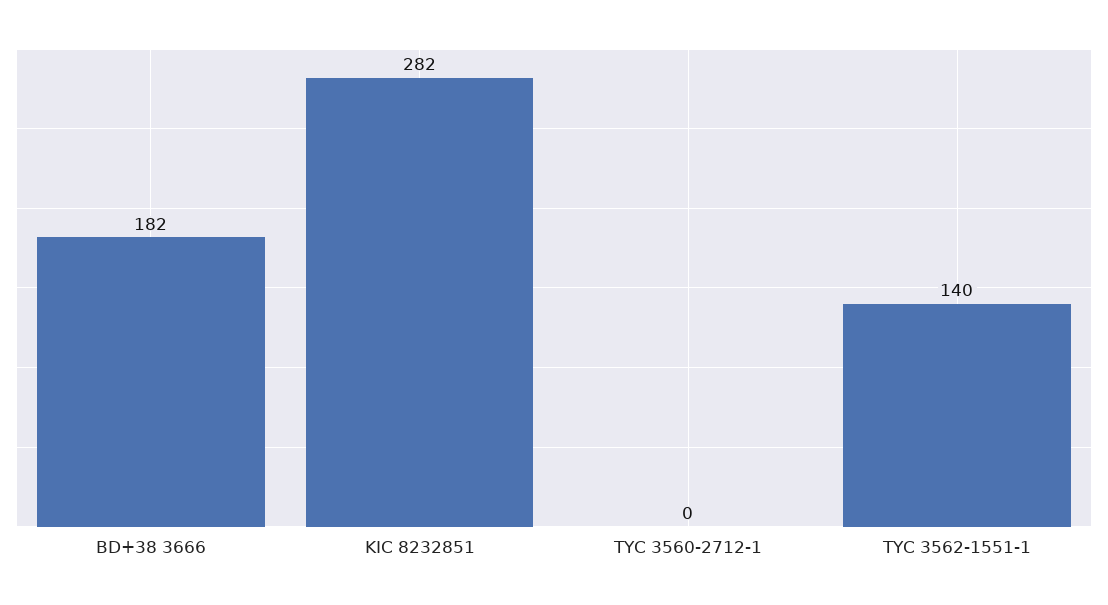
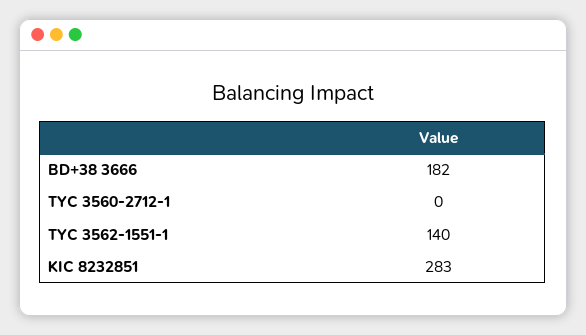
  {
    "BD+38 3666": 182,
-   "KIC 8232851": 282,
+   "KIC 8232851": 283,
    "TYC 3560-2712-1": 0,
    "TYC 3562-1551-1": 140
  }

